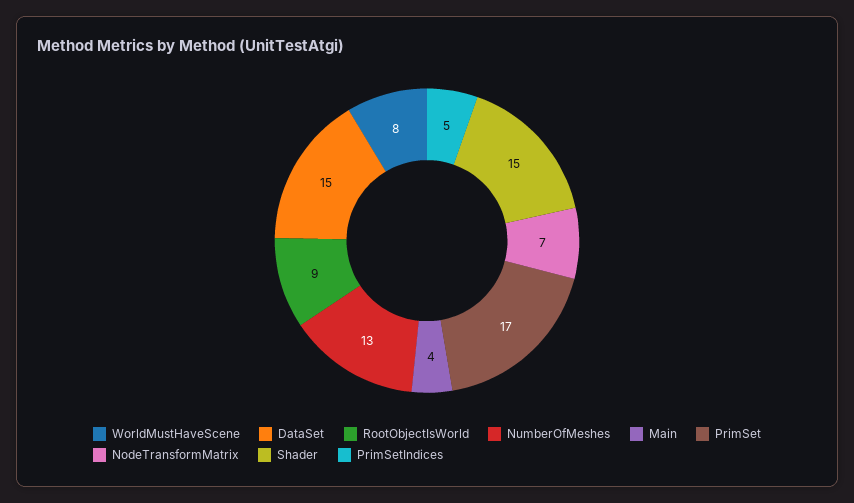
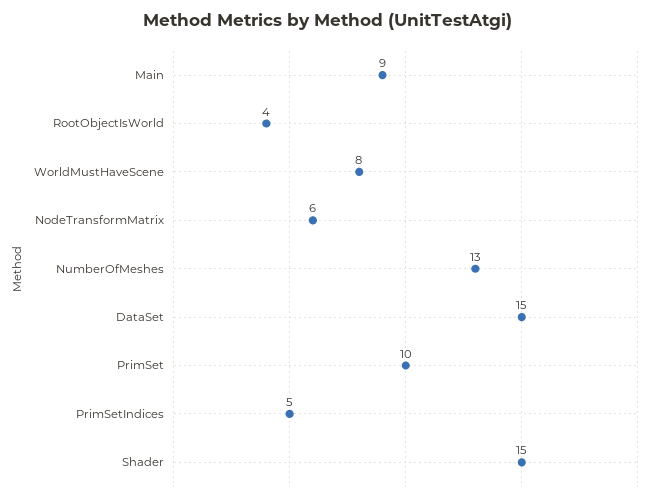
  {
    "WorldMustHaveScene": 8,
    "DataSet": 15,
-   "RootObjectIsWorld": 9,
+   "RootObjectIsWorld": 4,
    "NumberOfMeshes": 13,
-   "Main": 4,
+   "Main": 9,
-   "PrimSet": 17,
+   "PrimSet": 10,
-   "NodeTransformMatrix": 7,
+   "NodeTransformMatrix": 6,
    "Shader": 15,
    "PrimSetIndices": 5
  }

